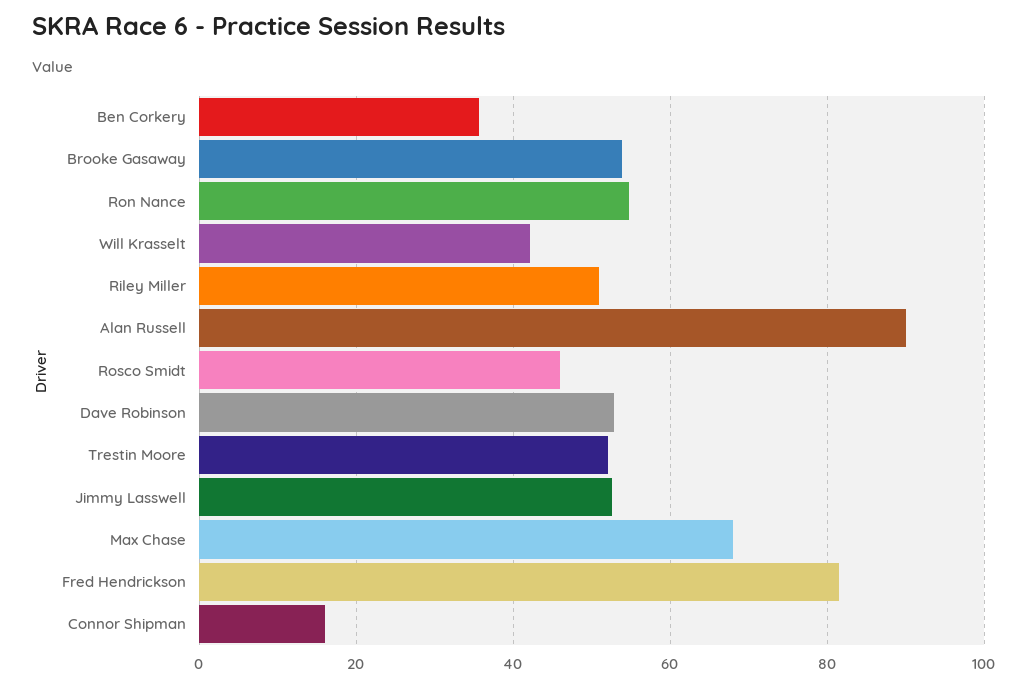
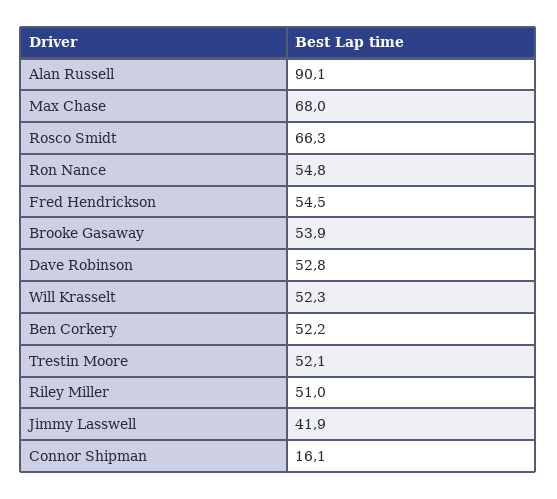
  {
-   "Ben Corkery": 36,
+   "Ben Corkery": 52.2,
    "Brooke Gasaway": 53.9,
    "Ron Nance": 54.8,
-   "Will Krasselt": 42,
+   "Will Krasselt": 52.3,
    "Riley Miller": 51,
    "Alan Russell": 90.1,
-   "Rosco Smidt": 46,
+   "Rosco Smidt": 66.3,
    "Dave Robinson": 52.8,
    "Trestin Moore": 52.1,
-   "Jimmy Lasswell": 52,
+   "Jimmy Lasswell": 41.9,
    "Max Chase": 68,
-   "Fred Hendrickson": 82,
+   "Fred Hendrickson": 54.5,
    "Connor Shipman": 16.1
  }

